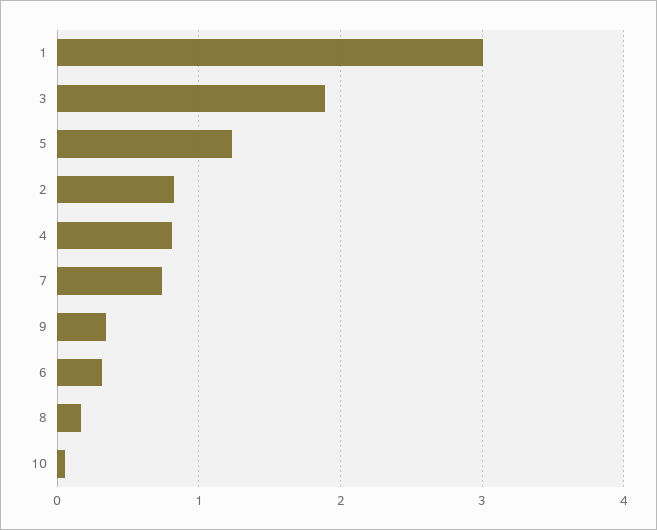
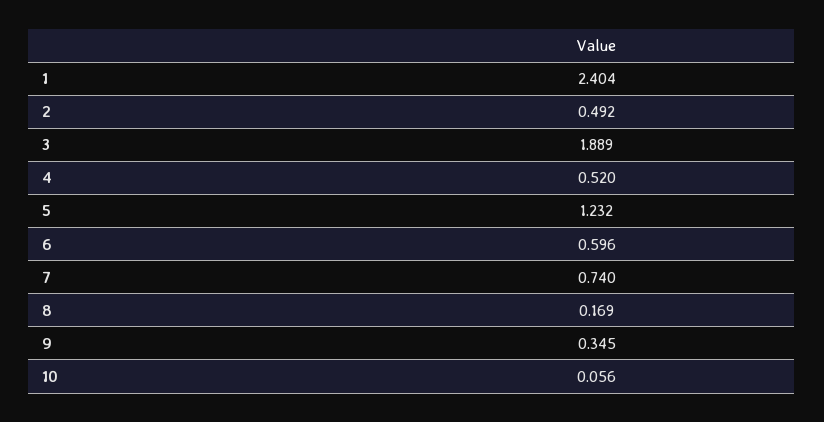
  {
-   "1": 3,
+   "1": 2.404,
    "3": 1.889,
    "5": 1.232,
-   "2": 0.8,
+   "2": 0.492,
-   "4": 0.8,
+   "4": 0.52,
    "7": 0.74,
    "9": 0.345,
-   "6": 0.3,
+   "6": 0.596,
    "8": 0.169,
    "10": 0.056
  }

